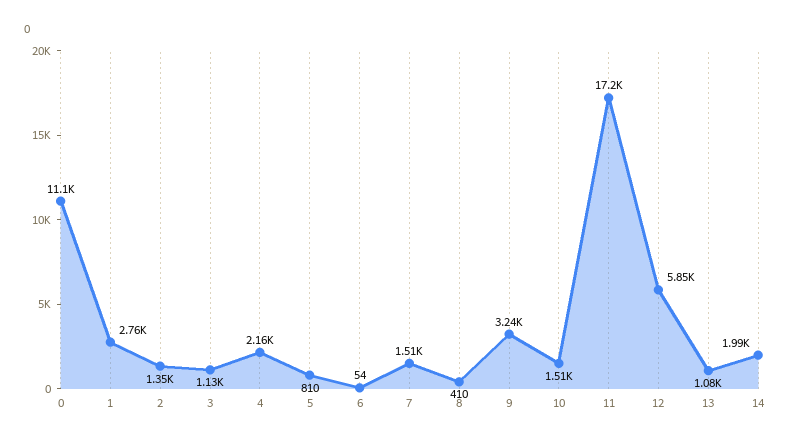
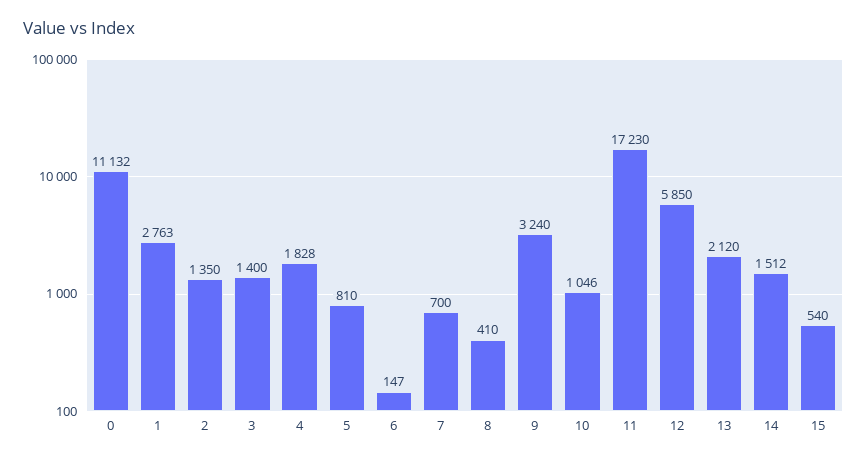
  {
    "0": 11132,
    "1": 2763,
    "2": 1350,
-   "3": 1130,
+   "3": 1400,
-   "4": 2160,
+   "4": 1828,
    "5": 810,
-   "6": 54,
+   "6": 147,
-   "7": 1510,
+   "7": 700,
    "8": 410,
    "9": 3240,
-   "10": 1510,
+   "10": 1046,
    "11": 17230,
    "12": 5850,
-   "13": 1080,
+   "13": 2120,
-   "14": 1990
+   "14": 1512,
+   "15": 540
  }

